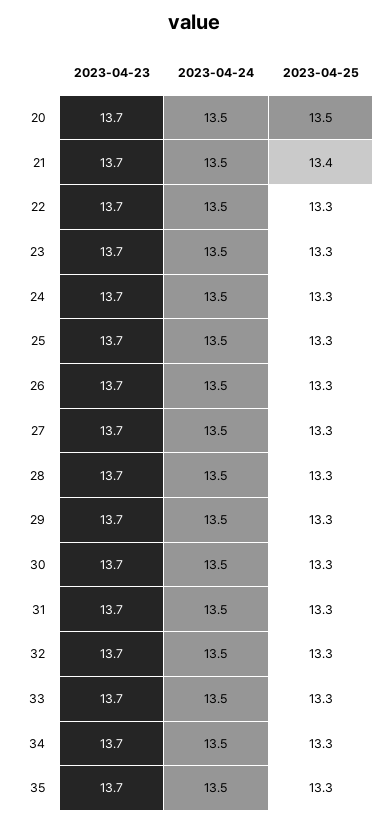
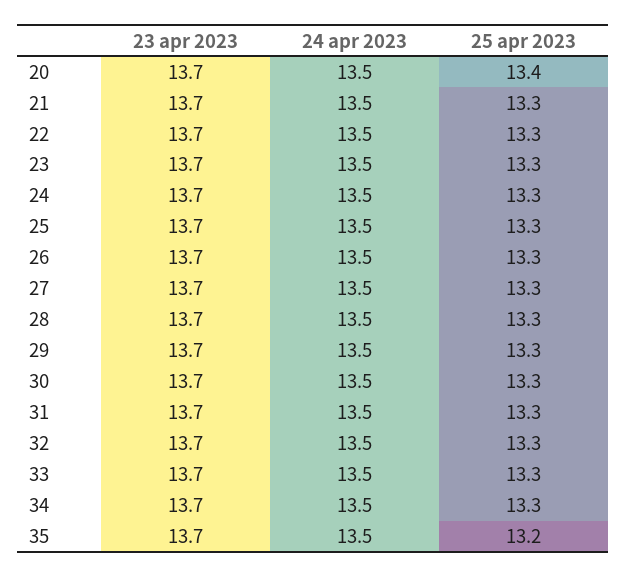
  {
    "2023-04-23": {
      "20": 13.7,
      "21": 13.7,
      "22": 13.7,
      "23": 13.7,
      "24": 13.7,
      "25": 13.7,
      "26": 13.7,
      "27": 13.7,
      "28": 13.7,
      "29": 13.7,
      "30": 13.7,
      "31": 13.7,
      "32": 13.7,
      "33": 13.7,
      "34": 13.7,
      "35": 13.7
    },
    "2023-04-24": {
      "20": 13.5,
      "21": 13.5,
      "22": 13.5,
      "23": 13.5,
      "24": 13.5,
      "25": 13.5,
      "26": 13.5,
      "27": 13.5,
      "28": 13.5,
      "29": 13.5,
      "30": 13.5,
      "31": 13.5,
      "32": 13.5,
      "33": 13.5,
      "34": 13.5,
      "35": 13.5
    },
    "2023-04-25": {
-     "20": 13.5,
+     "20": 13.4,
-     "21": 13.4,
+     "21": 13.3,
      "22": 13.3,
      "23": 13.3,
      "24": 13.3,
      "25": 13.3,
      "26": 13.3,
      "27": 13.3,
      "28": 13.3,
      "29": 13.3,
      "30": 13.3,
      "31": 13.3,
      "32": 13.3,
      "33": 13.3,
      "34": 13.3,
-     "35": 13.3
+     "35": 13.2
    }
  }

